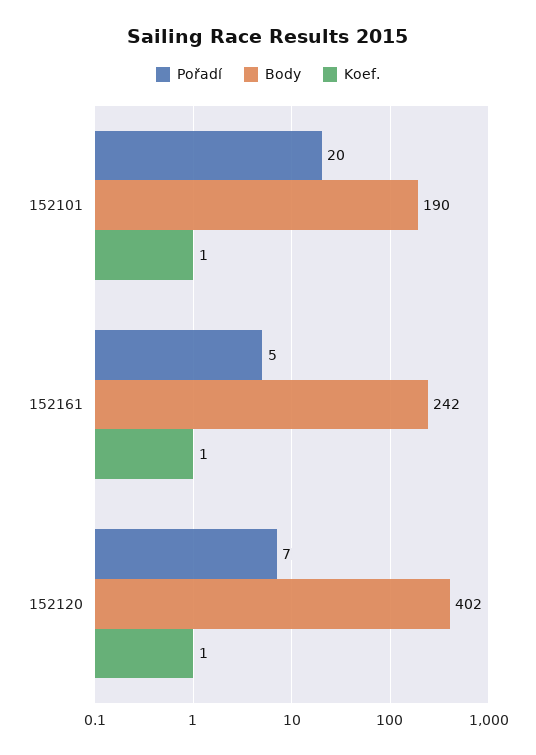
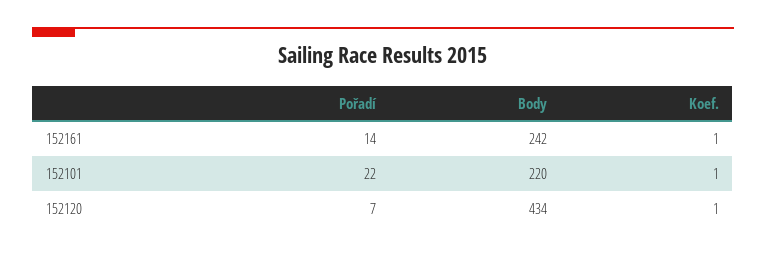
  {
    "Pořadí": {
-     "152101": 20,
+     "152101": 22,
-     "152161": 5,
+     "152161": 14,
      "152120": 7
    },
    "Body": {
-     "152101": 190,
+     "152101": 220,
      "152161": 242,
-     "152120": 402
+     "152120": 434
    },
    "Koef.": {
      "152101": 1,
      "152161": 1,
      "152120": 1
    }
  }

